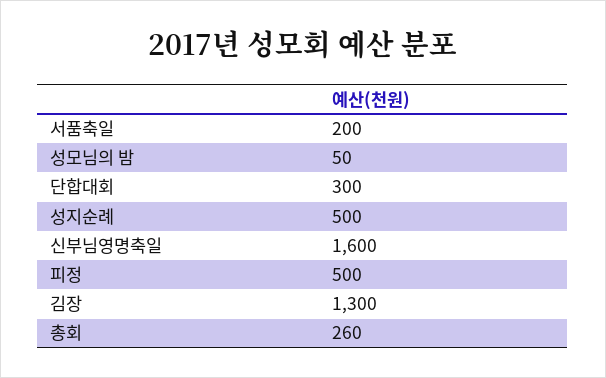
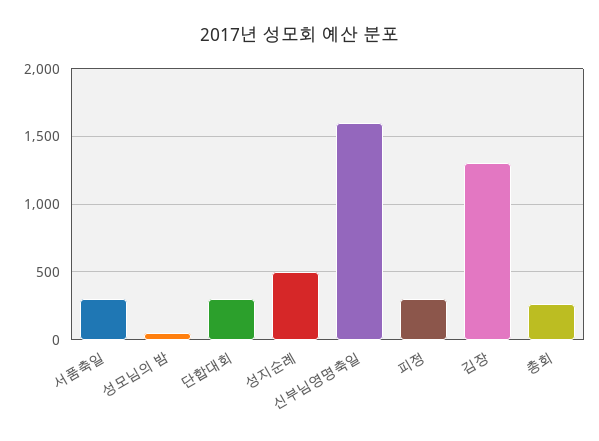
  {
-   "서품축일": 200,
+   "서품축일": 300,
    "성모님의 밤": 50,
    "단합대회": 300,
    "성지순례": 500,
    "신부님영명축일": 1600,
-   "피정": 500,
+   "피정": 300,
    "김장": 1300,
    "총회": 260
  }

